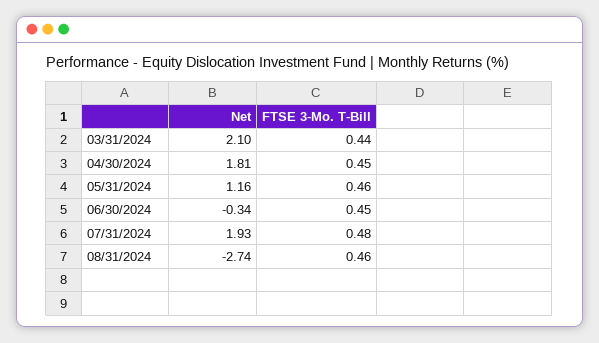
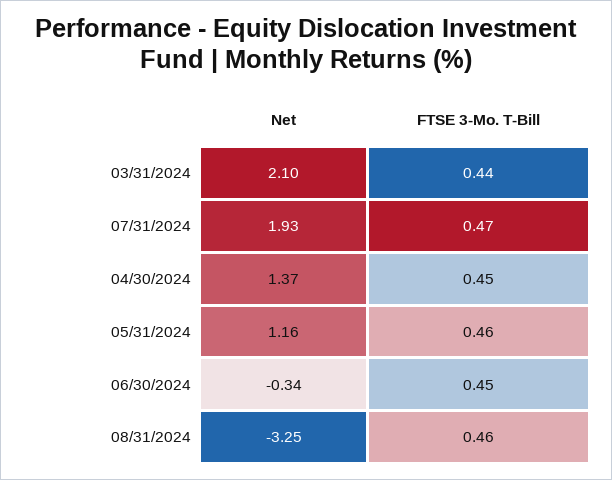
  {
    "Net": {
      "03/31/2024": 2.1,
-     "04/30/2024": 1.81,
+     "04/30/2024": 1.37,
      "05/31/2024": 1.16,
      "06/30/2024": -0.34,
      "07/31/2024": 1.93,
-     "08/31/2024": -2.74
+     "08/31/2024": -3.25
    },
    "FTSE 3-Mo. T-Bill": {
      "03/31/2024": 0.44,
      "04/30/2024": 0.45,
      "05/31/2024": 0.46,
      "06/30/2024": 0.45,
-     "07/31/2024": 0.48,
+     "07/31/2024": 0.47,
      "08/31/2024": 0.46
    }
  }

